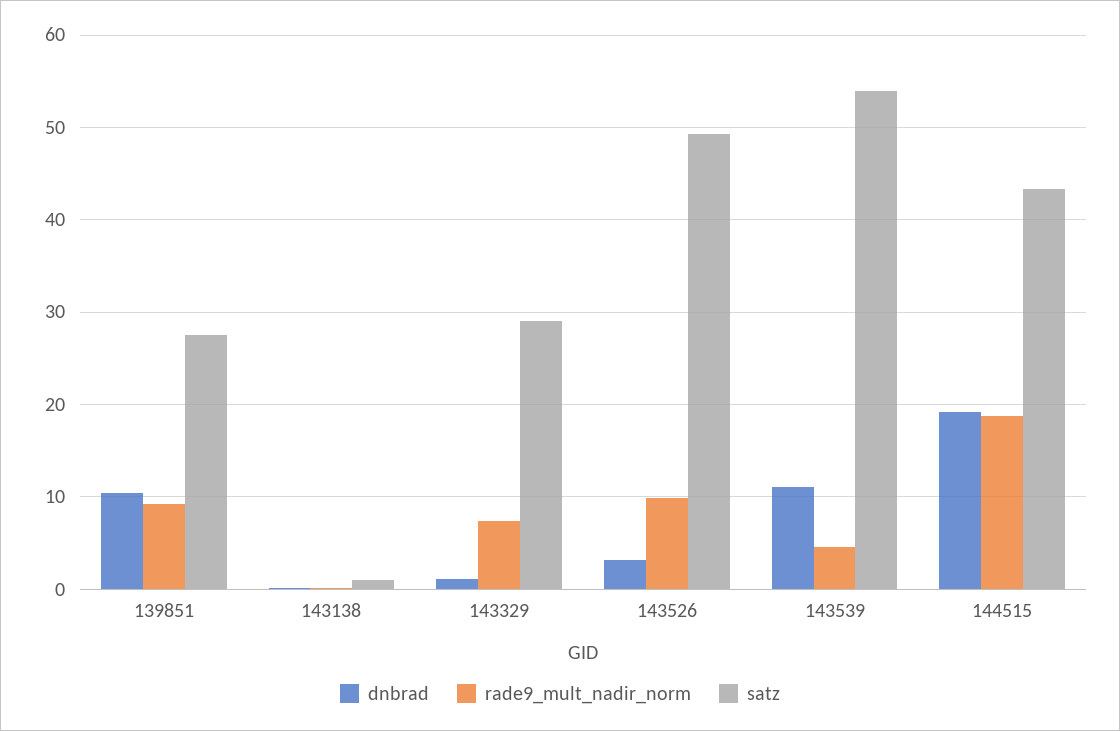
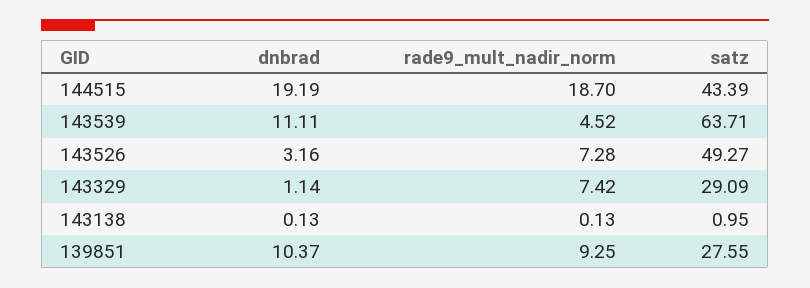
  {
    "dnbrad": {
      "139851": 10.37,
      "143138": 0.13,
      "143329": 1.14,
      "143526": 3.16,
      "143539": 11.11,
      "144515": 19.19
    },
    "rade9_mult_nadir_norm": {
      "139851": 9.25,
      "143138": 0.13,
      "143329": 7.42,
-     "143526": 10,
+     "143526": 7.28,
      "143539": 4.52,
      "144515": 18.7
    },
    "satz": {
      "139851": 27.55,
      "143138": 0.95,
      "143329": 29.09,
      "143526": 49.27,
-     "143539": 54,
+     "143539": 63.71,
      "144515": 43.39
    }
  }

